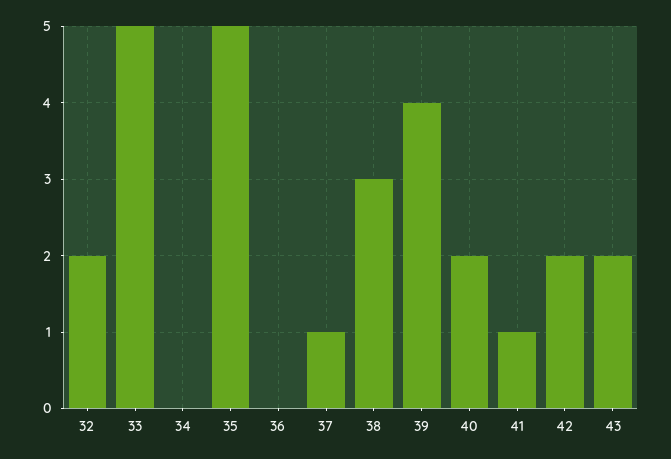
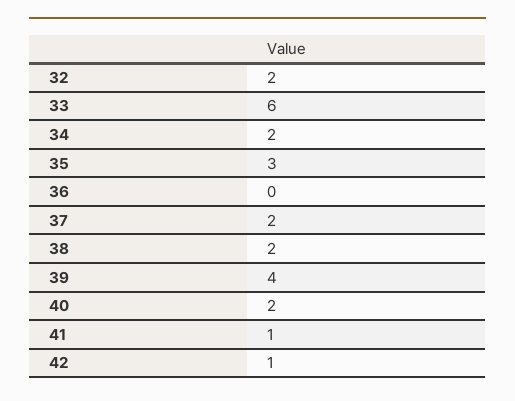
  {
    "32": 2,
-   "33": 5,
+   "33": 6,
-   "34": 0,
+   "34": 2,
-   "35": 5,
+   "35": 3,
    "36": 0,
-   "37": 1,
+   "37": 2,
-   "38": 3,
+   "38": 2,
    "39": 4,
    "40": 2,
    "41": 1,
-   "42": 2,
+   "42": 1
-   "43": 2
  }

